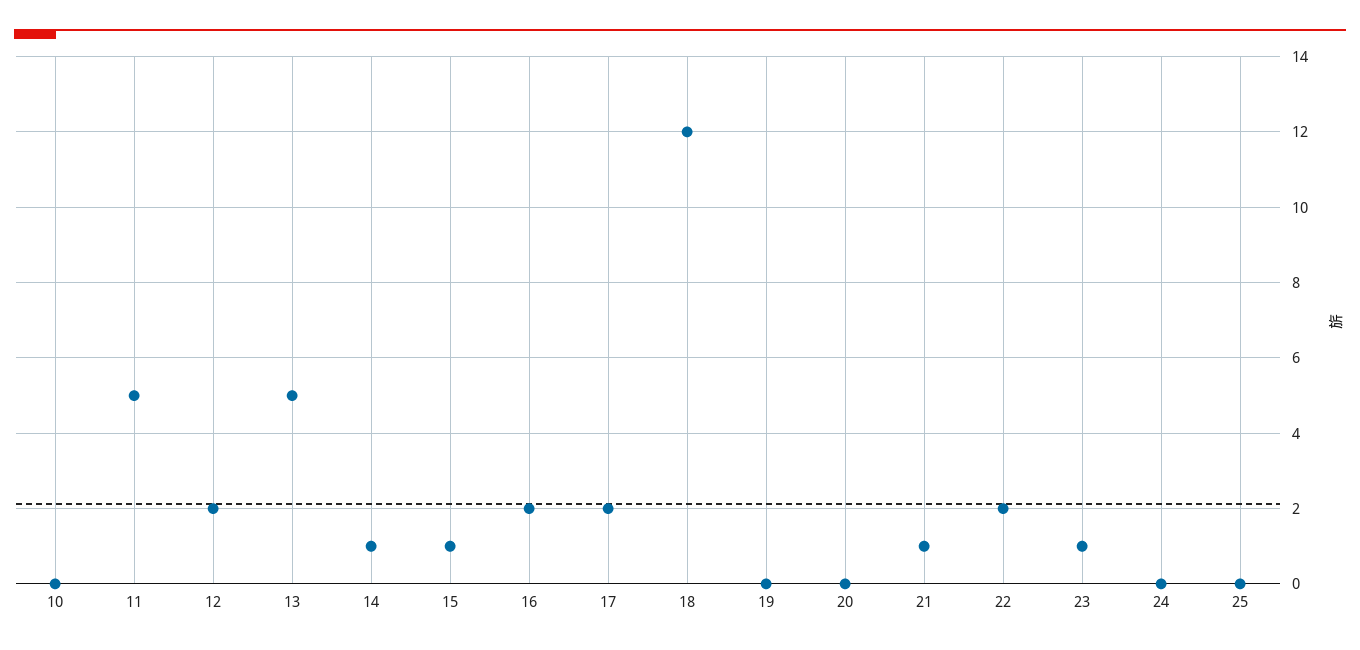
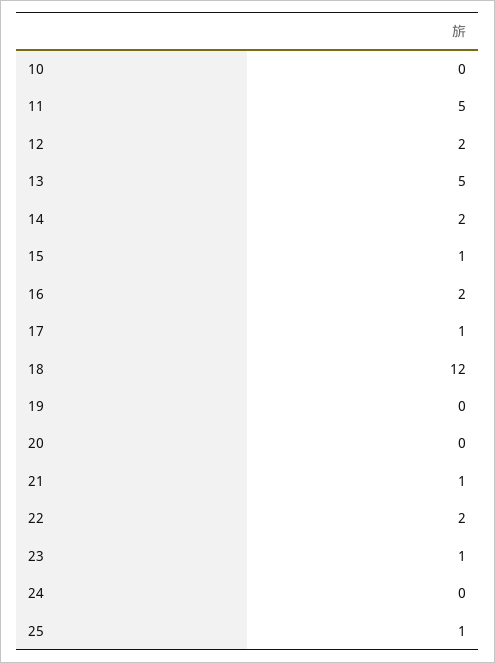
  {
    "10": 0,
    "11": 5,
    "12": 2,
    "13": 5,
-   "14": 1,
+   "14": 2,
    "15": 1,
    "16": 2,
-   "17": 2,
+   "17": 1,
    "18": 12,
    "19": 0,
    "20": 0,
    "21": 1,
    "22": 2,
    "23": 1,
    "24": 0,
-   "25": 0
+   "25": 1
  }

